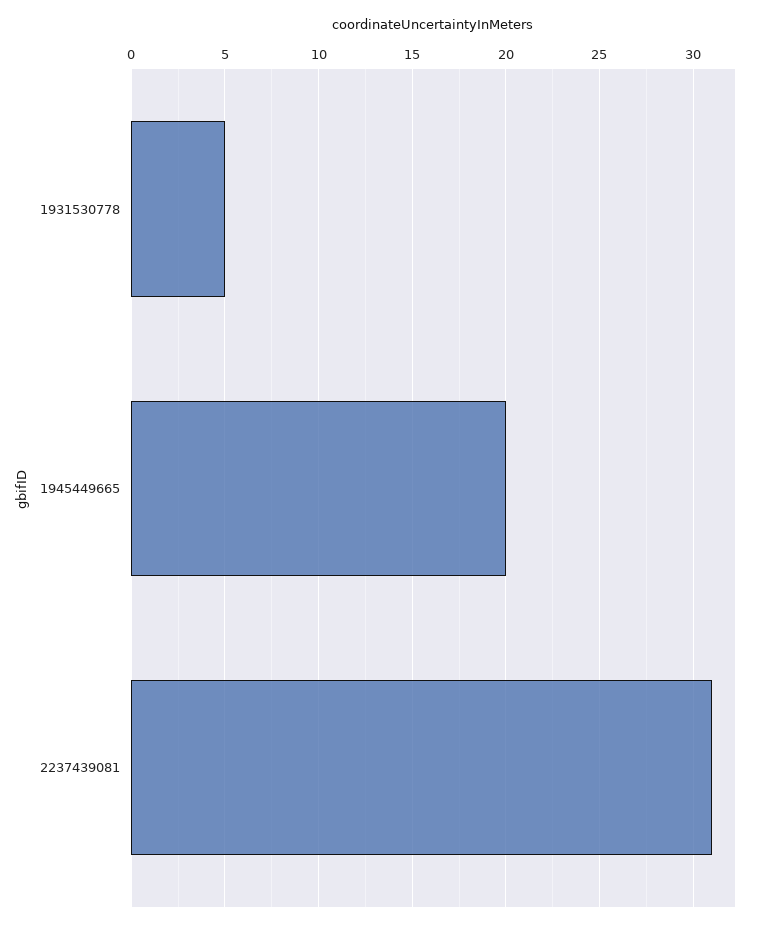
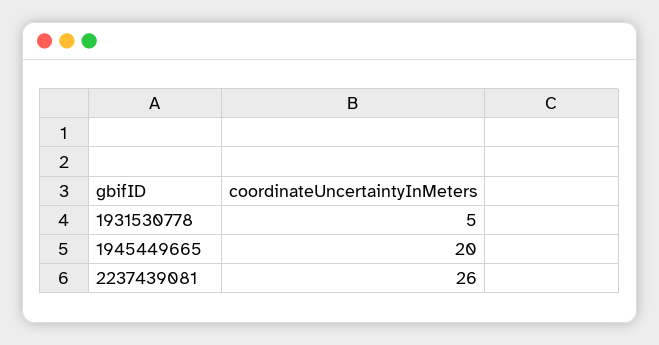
  {
    "1931530778": 5,
    "1945449665": 20,
-   "2237439081": 31
+   "2237439081": 26
  }

